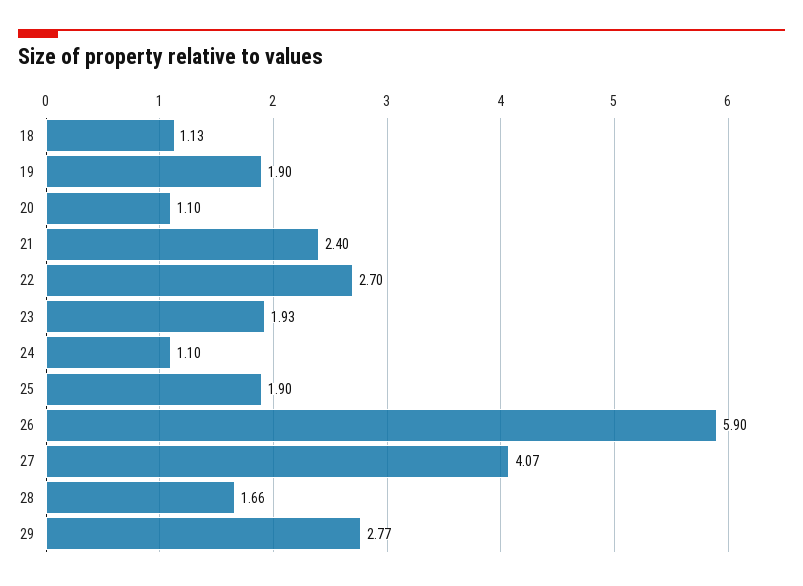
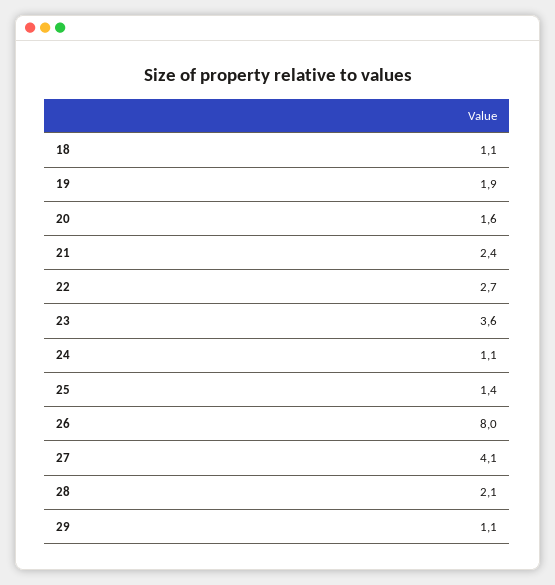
  {
    "18": 1.13,
    "19": 1.9,
-   "20": 1.1,
+   "20": 1.6,
    "21": 2.4,
    "22": 2.7,
-   "23": 1.93,
+   "23": 3.6,
    "24": 1.1,
-   "25": 1.9,
+   "25": 1.4,
-   "26": 5.9,
+   "26": 8,
    "27": 4.07,
-   "28": 1.66,
+   "28": 2.1,
-   "29": 2.77
+   "29": 1.1
  }

